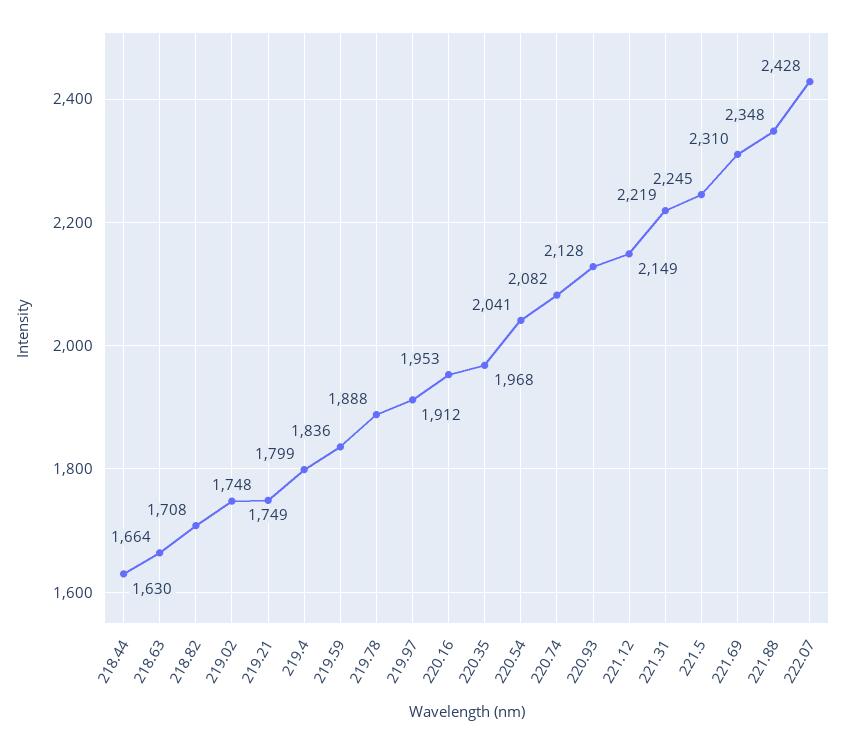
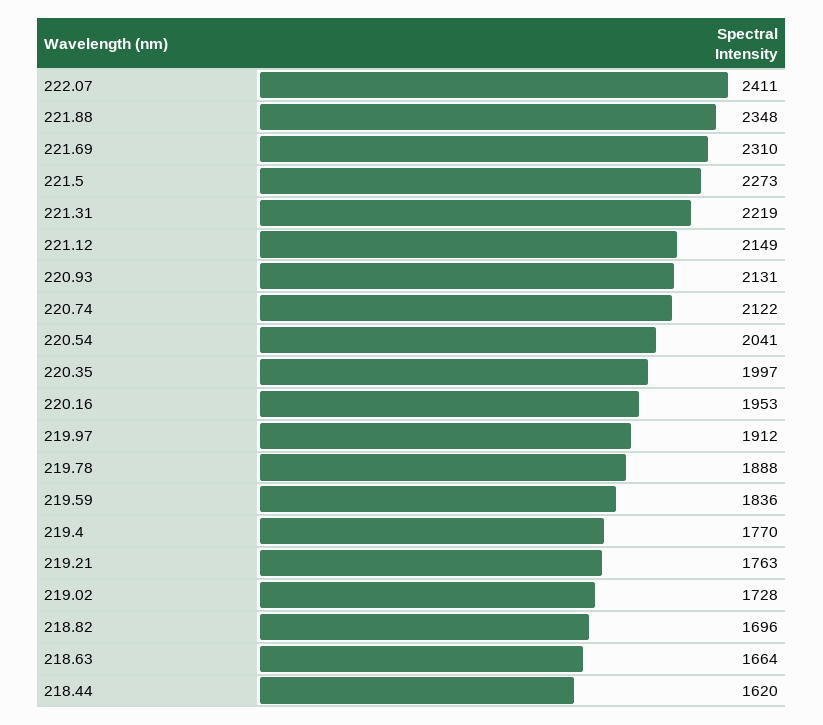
  {
-   "218.44": 1630,
+   "218.44": 1620,
    "218.63": 1664,
-   "218.82": 1708,
+   "218.82": 1696,
-   "219.02": 1748,
+   "219.02": 1728,
-   "219.21": 1749,
+   "219.21": 1763,
-   "219.4": 1799,
+   "219.4": 1770,
    "219.59": 1836,
    "219.78": 1888,
    "219.97": 1912,
    "220.16": 1953,
-   "220.35": 1968,
+   "220.35": 1997,
    "220.54": 2041,
-   "220.74": 2082,
+   "220.74": 2122,
-   "220.93": 2128,
+   "220.93": 2131,
    "221.12": 2149,
    "221.31": 2219,
-   "221.5": 2245,
+   "221.5": 2273,
    "221.69": 2310,
    "221.88": 2348,
-   "222.07": 2428
+   "222.07": 2411
  }

